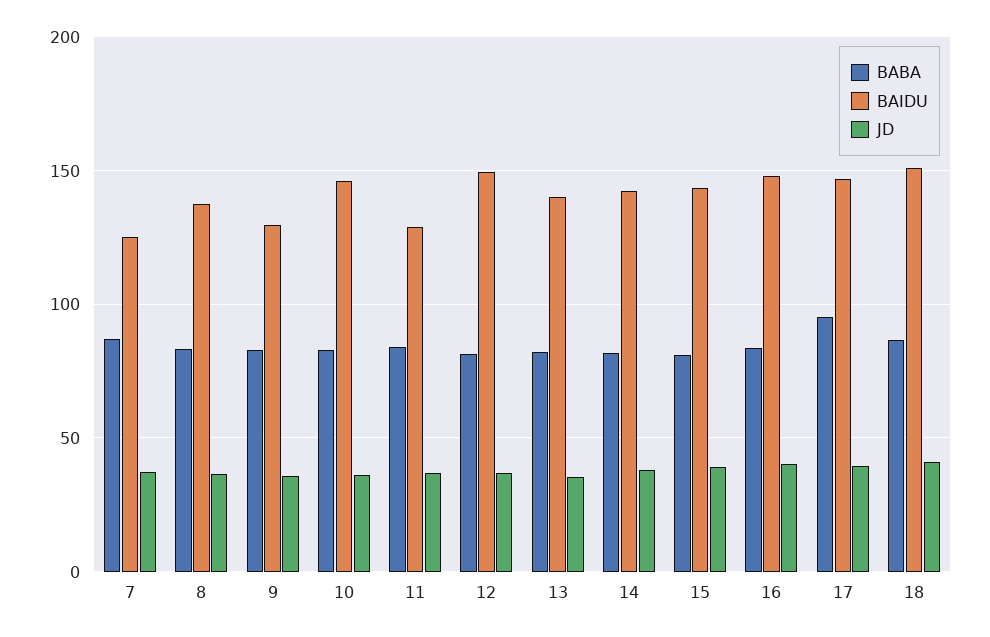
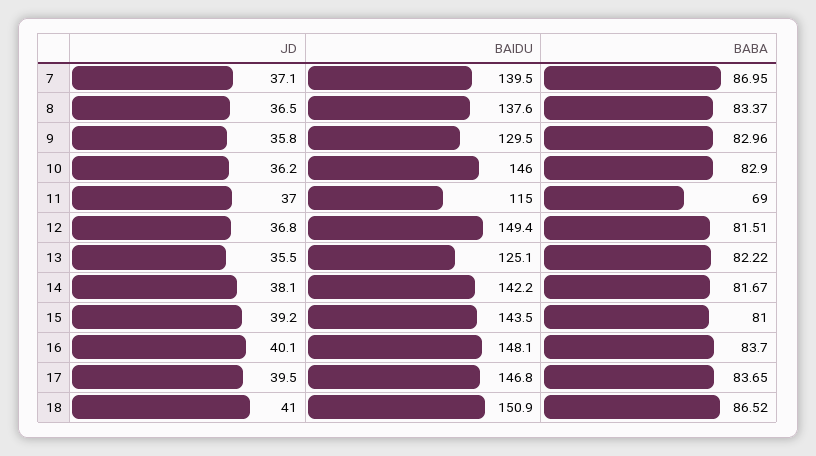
  {
    "BABA": {
      "7": 86.95,
      "8": 83.37,
      "9": 82.96,
      "10": 82.9,
-     "11": 85,
+     "11": 69,
      "12": 81.51,
      "13": 82.22,
      "14": 81.67,
      "15": 81,
      "16": 83.7,
-     "17": 95,
+     "17": 83.65,
      "18": 86.52
    },
    "BAIDU": {
-     "7": 125,
+     "7": 139.5,
      "8": 137.6,
      "9": 129.5,
      "10": 146,
-     "11": 130,
+     "11": 115,
      "12": 149.4,
-     "13": 140,
+     "13": 125.1,
      "14": 142.2,
      "15": 143.5,
      "16": 148.1,
      "17": 146.8,
      "18": 150.9
    },
    "JD": {
      "7": 37.1,
      "8": 36.5,
      "9": 35.8,
      "10": 36.2,
      "11": 37,
      "12": 36.8,
      "13": 35.5,
      "14": 38.1,
      "15": 39.2,
      "16": 40.1,
      "17": 39.5,
      "18": 41
    }
  }

